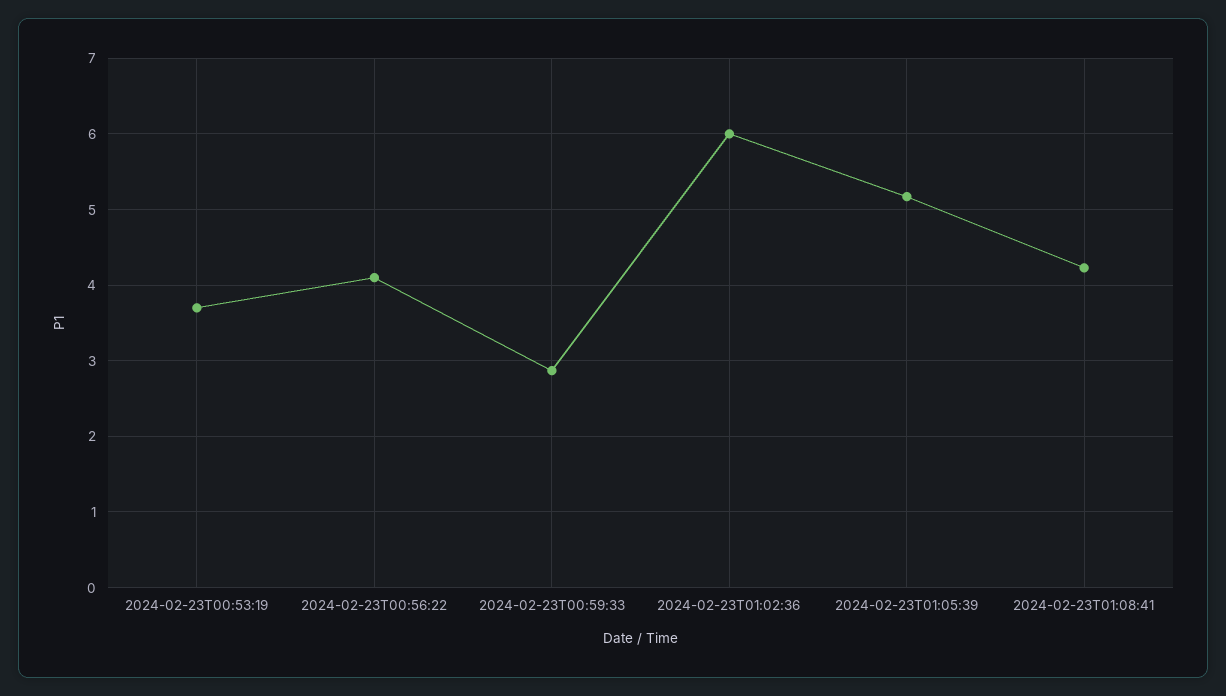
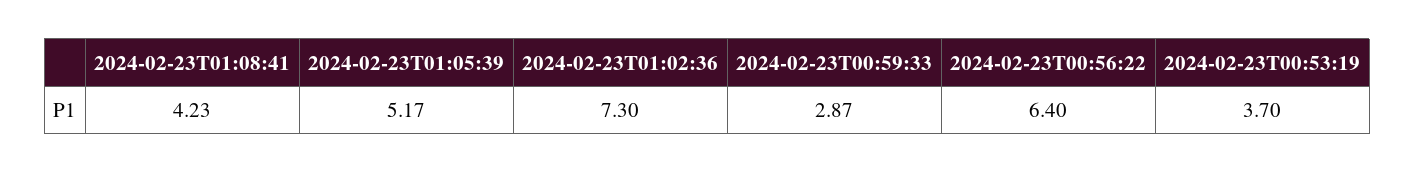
  {
    "2024-02-23T00:53:19": 3.7,
-   "2024-02-23T00:56:22": 4.1,
+   "2024-02-23T00:56:22": 6.4,
    "2024-02-23T00:59:33": 2.87,
-   "2024-02-23T01:02:36": 6,
+   "2024-02-23T01:02:36": 7.3,
    "2024-02-23T01:05:39": 5.17,
    "2024-02-23T01:08:41": 4.23
  }

